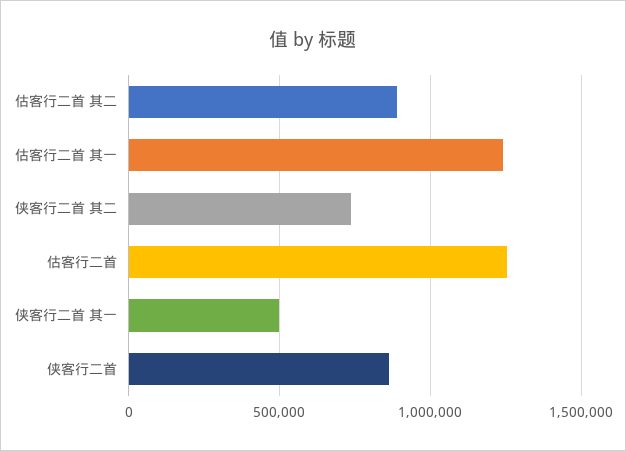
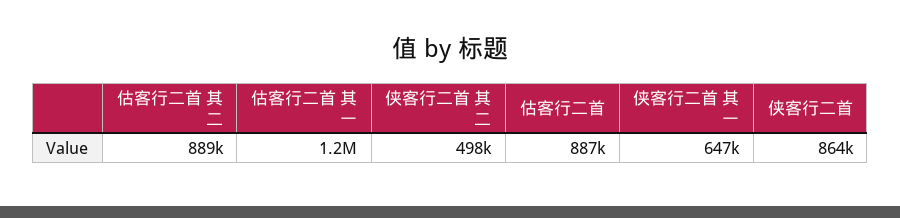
  {
    "估客行二首 其二": 889000,
    "估客行二首 其一": 1200000,
-   "侠客行二首 其二": 750000,
+   "侠客行二首 其二": 498000,
-   "估客行二首": 1250000,
+   "估客行二首": 887000,
-   "侠客行二首 其一": 500000,
+   "侠客行二首 其一": 647000,
    "侠客行二首": 864000
  }

